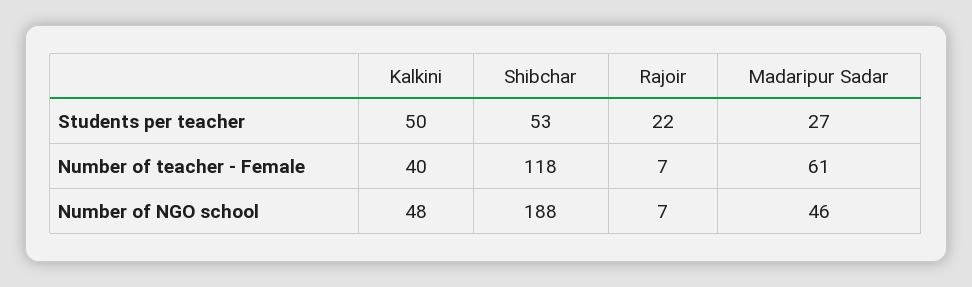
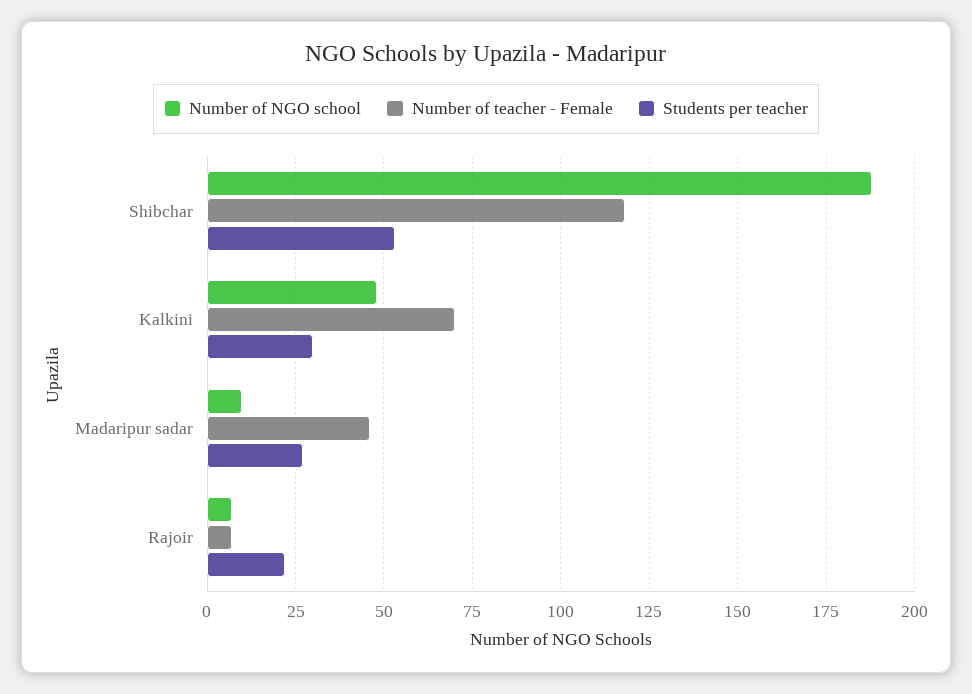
  {
    "Students per teacher": {
-     "Kalkini": 50,
+     "Kalkini": 30,
      "Shibchar": 53,
      "Rajoir": 22,
      "Madaripur Sadar": 27
    },
    "Number of teacher - Female": {
-     "Kalkini": 40,
+     "Kalkini": 70,
      "Shibchar": 118,
      "Rajoir": 7,
-     "Madaripur Sadar": 61
+     "Madaripur Sadar": 45
    },
    "Number of NGO school": {
      "Kalkini": 48,
      "Shibchar": 188,
      "Rajoir": 7,
-     "Madaripur Sadar": 46
+     "Madaripur Sadar": 10
    }
  }

